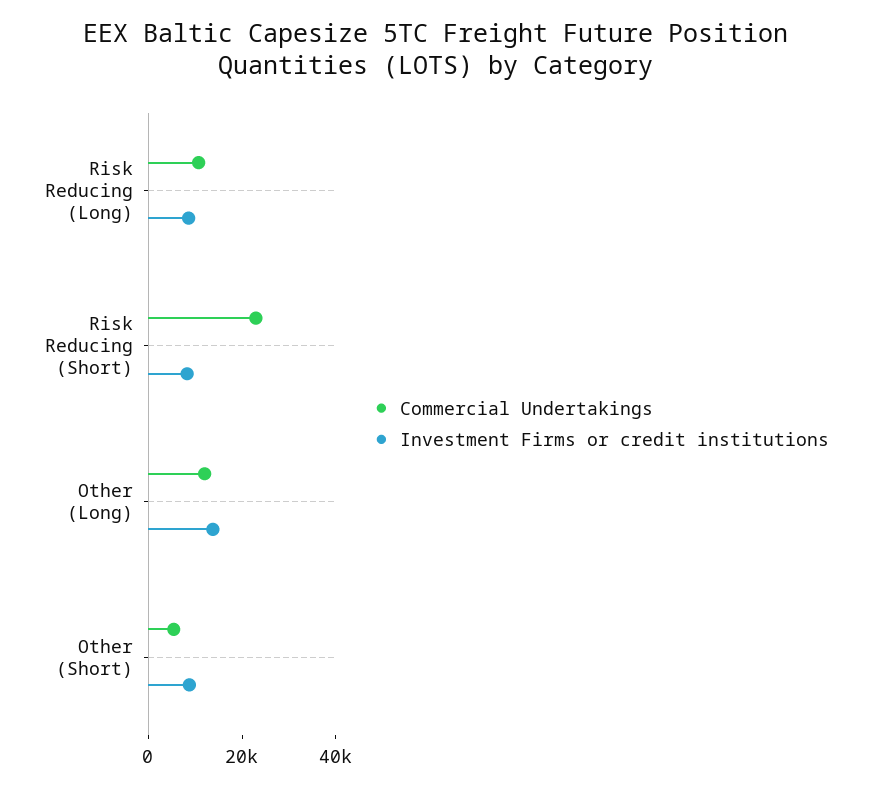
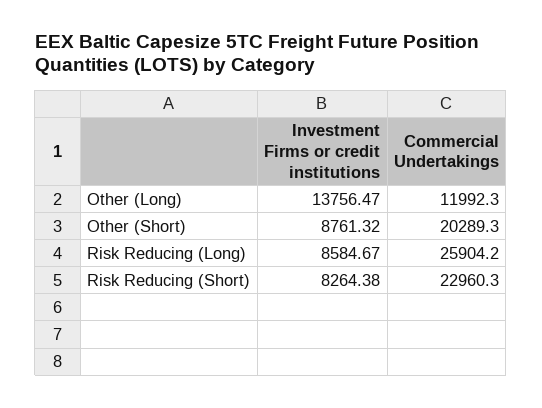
  {
    "Commercial Undertakings": {
-     "Risk Reducing (Long)": 10000,
+     "Risk Reducing (Long)": 25904.2,
      "Risk Reducing (Short)": 22960.3,
      "Other (Long)": 11992.3,
-     "Other (Short)": 5000
+     "Other (Short)": 20289.3
    },
    "Investment Firms or credit institutions": {
      "Risk Reducing (Long)": 8584.67,
      "Risk Reducing (Short)": 8264.38,
      "Other (Long)": 13756.47,
      "Other (Short)": 8761.32
    }
  }

